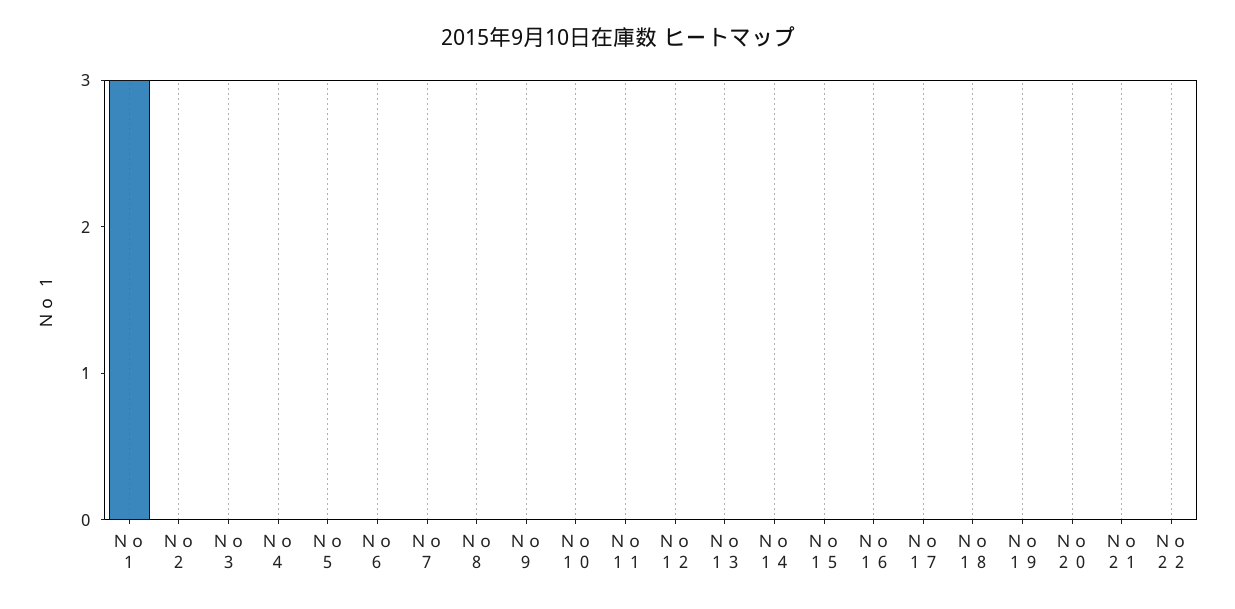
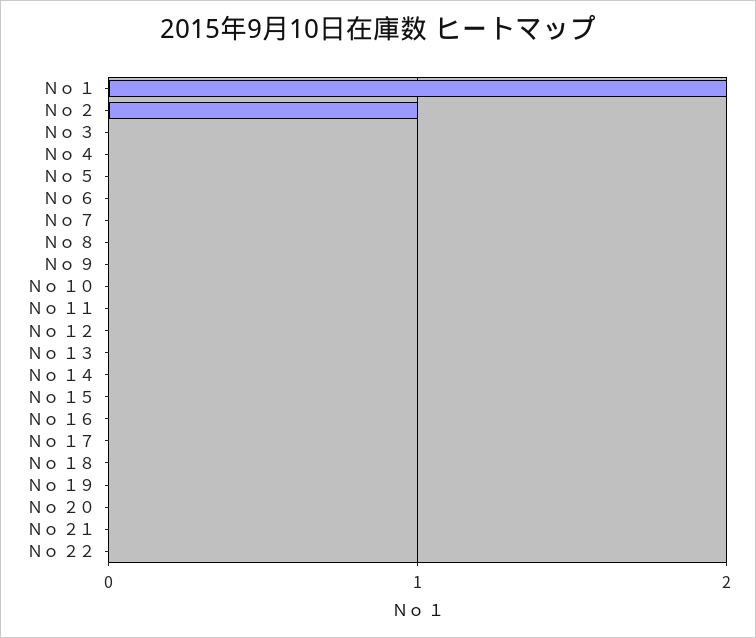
  {
-   "Ｎｏ １": 3,
+   "Ｎｏ １": 2,
-   "Ｎｏ ２": 0,
+   "Ｎｏ ２": 1,
    "Ｎｏ ３": 0,
    "Ｎｏ ４": 0,
    "Ｎｏ ５": 0,
    "Ｎｏ ６": 0,
    "Ｎｏ ７": 0,
    "Ｎｏ ８": 0,
    "Ｎｏ ９": 0,
    "Ｎｏ １０": 0,
    "Ｎｏ １１": 0,
    "Ｎｏ １２": 0,
    "Ｎｏ １３": 0,
    "Ｎｏ １４": 0,
    "Ｎｏ １５": 0,
    "Ｎｏ １６": 0,
    "Ｎｏ １７": 0,
    "Ｎｏ １８": 0,
    "Ｎｏ １９": 0,
    "Ｎｏ ２０": 0,
    "Ｎｏ ２１": 0,
    "Ｎｏ ２２": 0
  }

